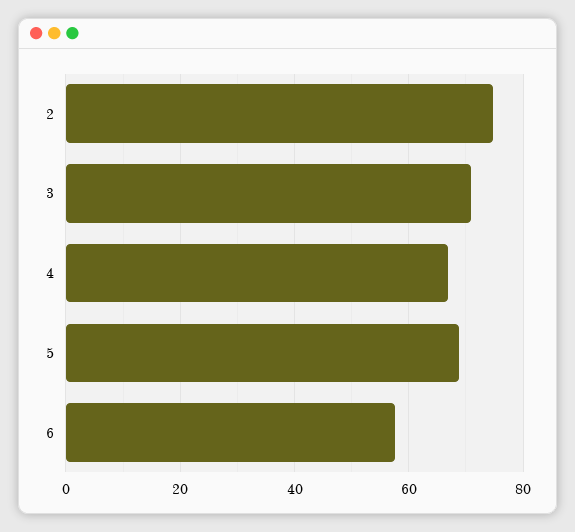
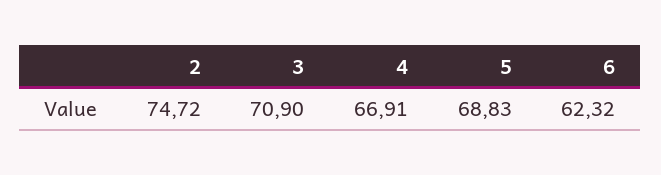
  {
    "2": 74.72,
    "3": 70.9,
    "4": 66.91,
    "5": 68.83,
-   "6": 58
+   "6": 62.32
  }

